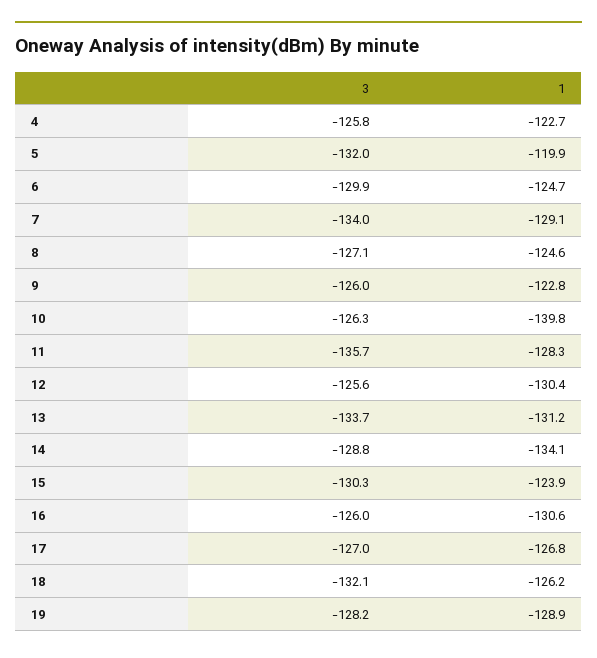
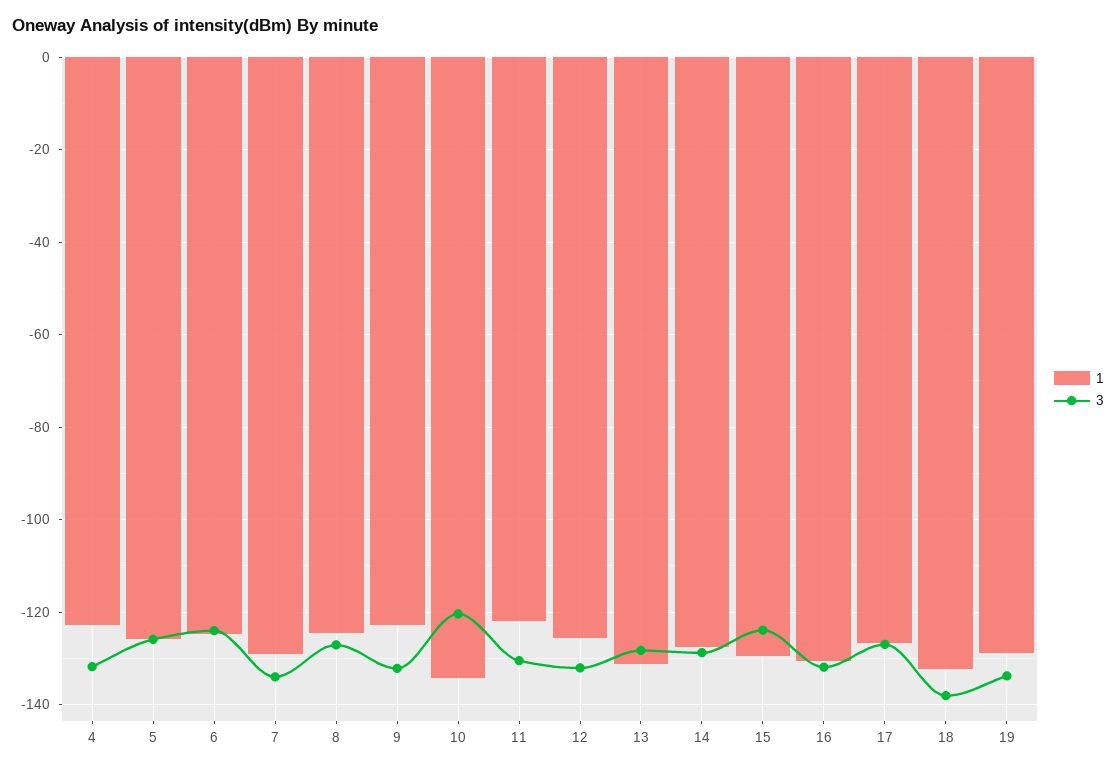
  {
    "3": {
-     "4": -125.8,
+     "4": -132,
-     "5": -132,
+     "5": -126,
-     "6": -129.9,
+     "6": -124,
      "7": -134,
      "8": -127.1,
-     "9": -126,
+     "9": -132,
-     "10": -126.3,
+     "10": -120,
-     "11": -135.7,
+     "11": -130,
-     "12": -125.6,
+     "12": -132,
-     "13": -133.7,
+     "13": -128,
      "14": -128.8,
-     "15": -130.3,
+     "15": -124,
-     "16": -126,
+     "16": -132,
      "17": -127,
-     "18": -132.1,
+     "18": -138,
-     "19": -128.2
+     "19": -134
    },
    "1": {
      "4": -122.7,
-     "5": -119.9,
+     "5": -126,
      "6": -124.7,
      "7": -129.1,
      "8": -124.6,
      "9": -122.8,
-     "10": -139.8,
+     "10": -134,
-     "11": -128.3,
+     "11": -122,
-     "12": -130.4,
+     "12": -126,
      "13": -131.2,
-     "14": -134.1,
+     "14": -128,
-     "15": -123.9,
+     "15": -130,
      "16": -130.6,
      "17": -126.8,
-     "18": -126.2,
+     "18": -132,
      "19": -128.9
    }
  }

